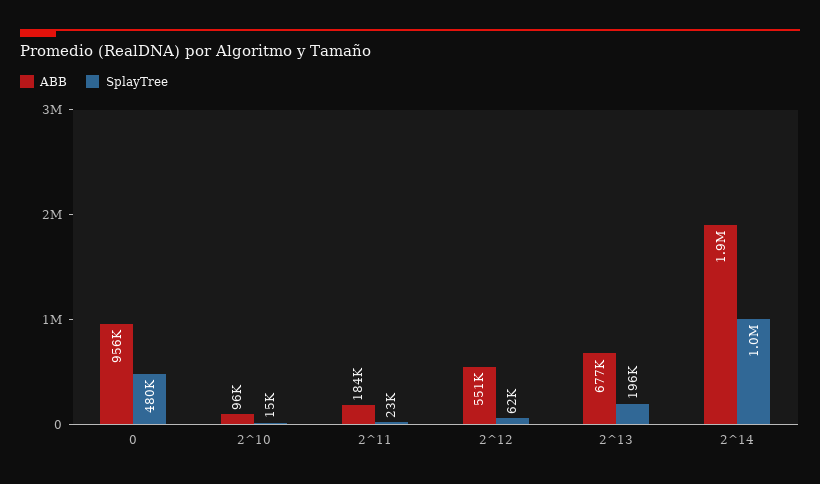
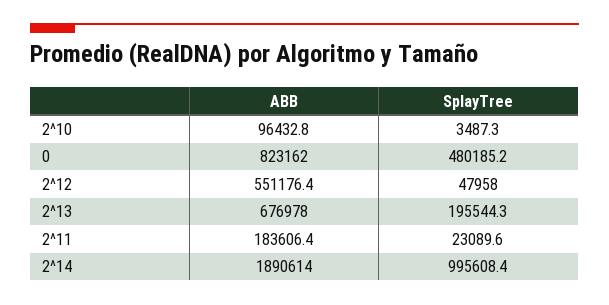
  {
    "ABB": {
-     "0": 956000,
+     "0": 823162,
      "2^10": 96432.8,
      "2^11": 183606.4,
      "2^12": 551176.4,
      "2^13": 676978,
      "2^14": 1890614
    },
    "SplayTree": {
      "0": 480185.2,
-     "2^10": 15000,
+     "2^10": 3487.3,
      "2^11": 23089.6,
-     "2^12": 62000,
+     "2^12": 47958,
      "2^13": 195544.3,
      "2^14": 995608.4
    }
  }

